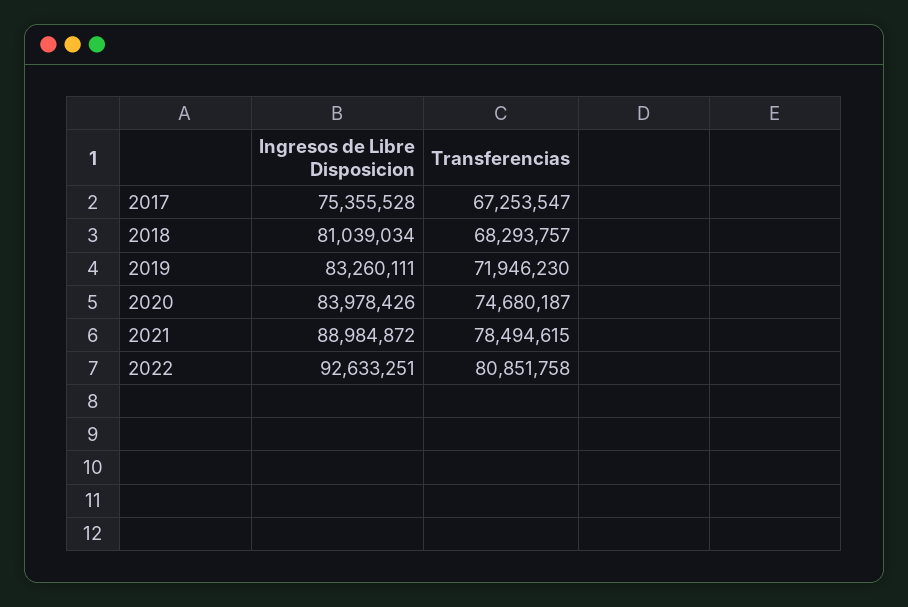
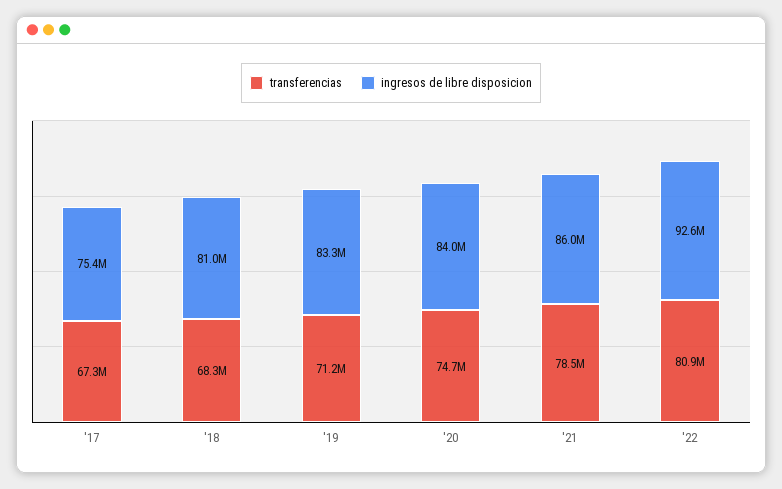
  {
    "Ingresos de Libre Disposicion": {
      "2017": 75355528,
      "2018": 81039034,
      "2019": 83260111,
      "2020": 83978426,
-     "2021": 88984872,
+     "2021": 86000000,
      "2022": 92633251
    },
    "Transferencias": {
      "2017": 67253547,
      "2018": 68293757,
-     "2019": 71946230,
+     "2019": 71200000,
      "2020": 74680187,
      "2021": 78494615,
      "2022": 80851758
    }
  }

